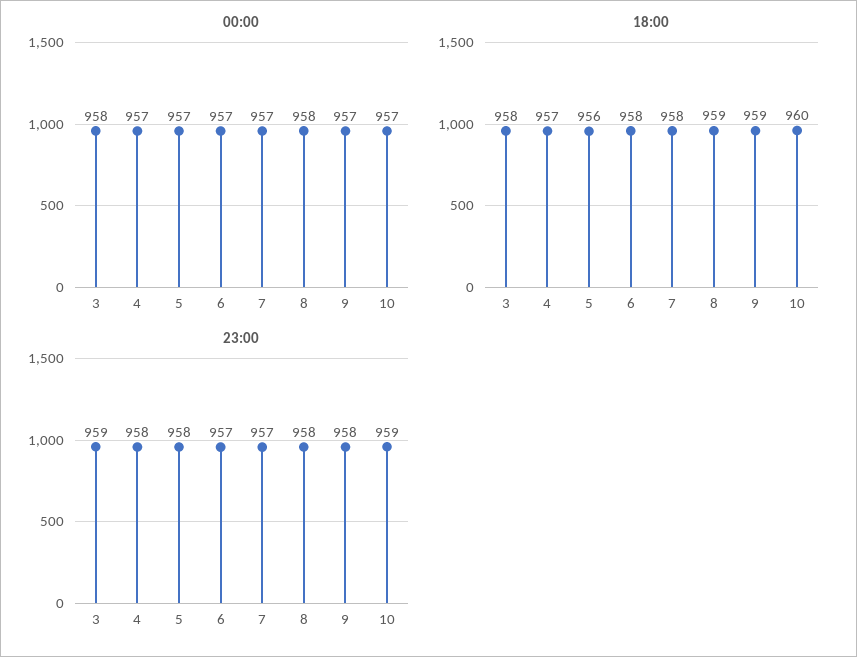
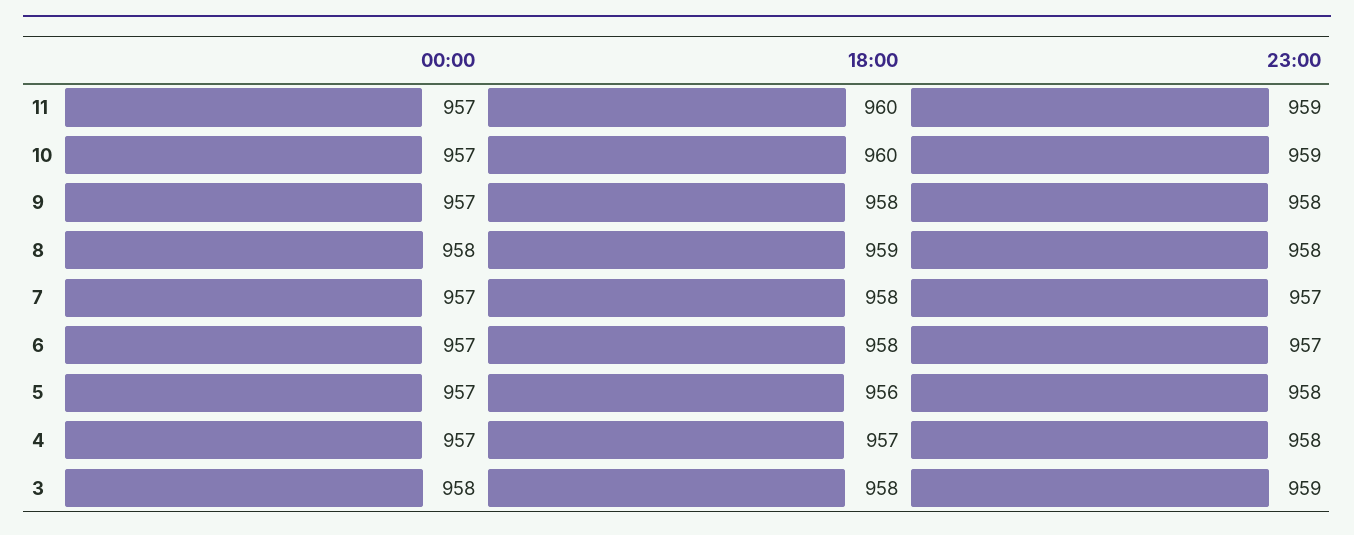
  {
    "00:00": {
      "3": 958,
      "4": 957,
      "5": 957,
      "6": 957,
      "7": 957,
      "8": 958,
      "9": 957,
-     "10": 957
+     "10": 957,
+     "11": 957
    },
    "18:00": {
      "3": 958,
      "4": 957,
      "5": 956,
      "6": 958,
      "7": 958,
      "8": 959,
-     "9": 959,
+     "9": 958,
-     "10": 960
+     "10": 960,
+     "11": 960
    },
    "23:00": {
      "3": 959,
      "4": 958,
      "5": 958,
      "6": 957,
      "7": 957,
      "8": 958,
      "9": 958,
-     "10": 959
+     "10": 959,
+     "11": 959
    }
  }

